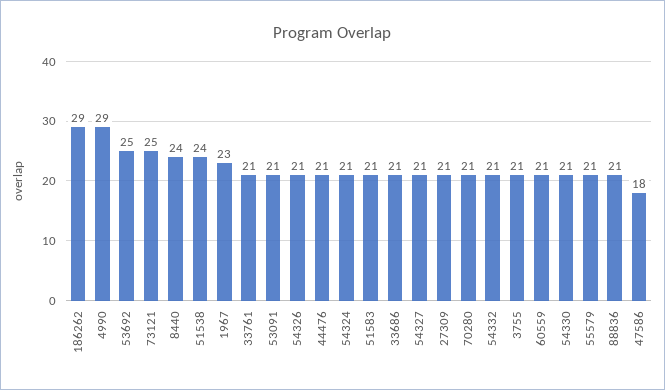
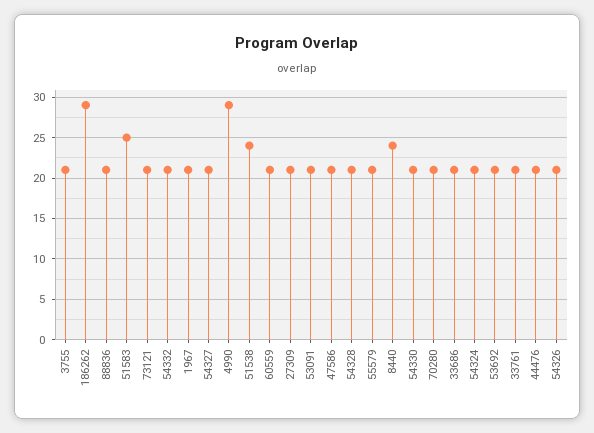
  {
    "186262": 29,
    "4990": 29,
-   "53692": 25,
+   "53692": 21,
-   "73121": 25,
+   "73121": 21,
    "8440": 24,
    "51538": 24,
-   "1967": 23,
+   "1967": 21,
    "33761": 21,
    "53091": 21,
    "54326": 21,
    "44476": 21,
    "54324": 21,
-   "51583": 21,
+   "51583": 25,
    "33686": 21,
    "54327": 21,
    "27309": 21,
    "70280": 21,
    "54332": 21,
    "3755": 21,
    "60559": 21,
    "54330": 21,
    "55579": 21,
    "88836": 21,
-   "47586": 18
+   "47586": 21,
+   "54328": 21
  }

